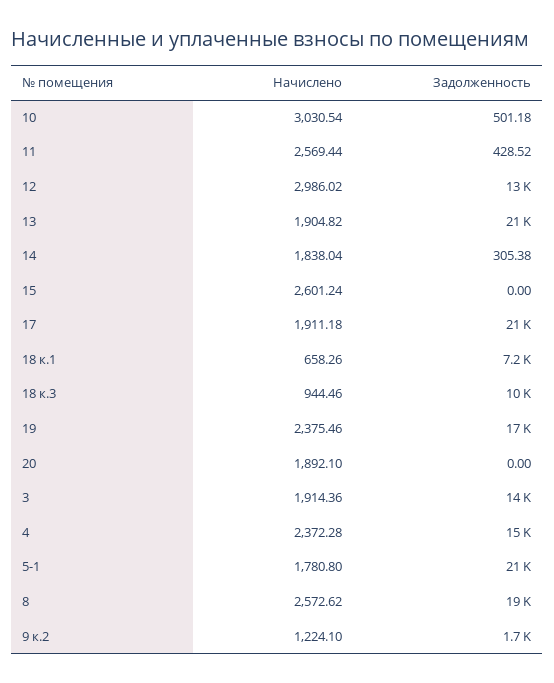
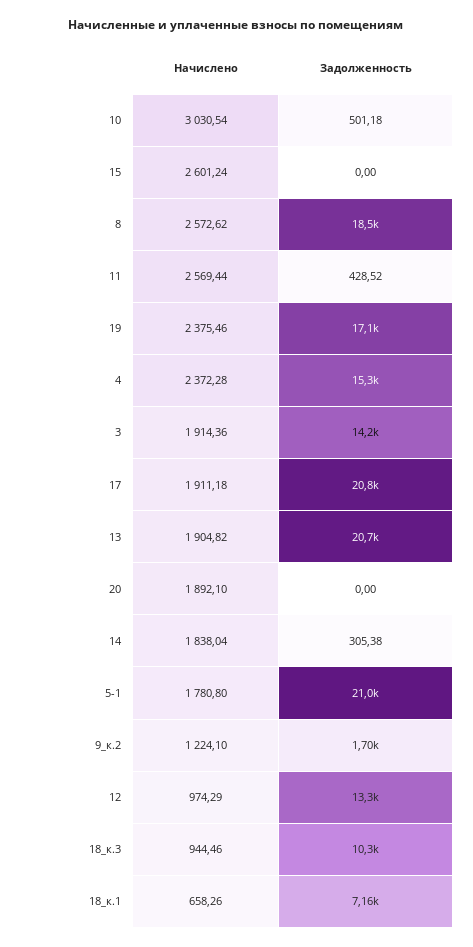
  {
    "Начислено": {
      "10": 3030.54,
      "11": 2569.44,
-     "12": 2986.02,
+     "12": 974.29,
      "13": 1904.82,
      "14": 1838.04,
      "15": 2601.24,
      "17": 1911.18,
      "18 к.1": 658.26,
      "18 к.3": 944.46,
      "19": 2375.46,
      "20": 1892.1,
      "3": 1914.36,
      "4": 2372.28,
      "5-1": 1780.8,
      "8": 2572.62,
      "9 к.2": 1224.1
    },
    "Задолженность": {
      "10": 501.18,
      "11": 428.52,
      "12": 13300,
      "13": 20700,
      "14": 305.38,
      "15": 0,
      "17": 20800,
      "18 к.1": 7160,
      "18 к.3": 10300,
      "19": 17100,
      "20": 0,
      "3": 14200,
      "4": 15300,
      "5-1": 21000,
      "8": 18500,
      "9 к.2": 1700
    }
  }

